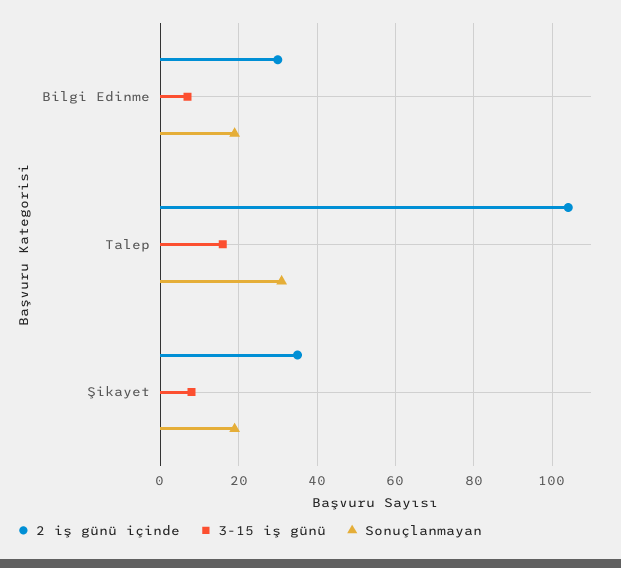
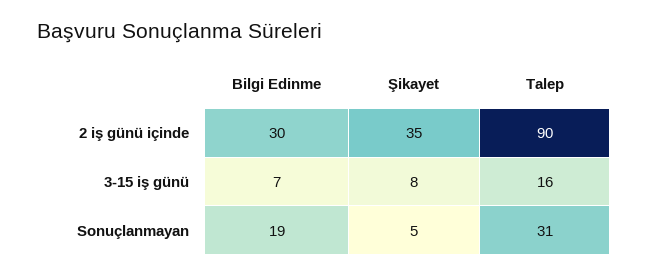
  {
    "2 iş günü içinde": {
      "Bilgi Edinme": 30,
-     "Talep": 105,
+     "Talep": 90,
      "Şikayet": 35
    },
    "3-15 iş günü": {
      "Bilgi Edinme": 7,
      "Talep": 16,
      "Şikayet": 8
    },
    "Sonuçlanmayan": {
      "Bilgi Edinme": 19,
      "Talep": 31,
-     "Şikayet": 20
+     "Şikayet": 5
    }
  }

